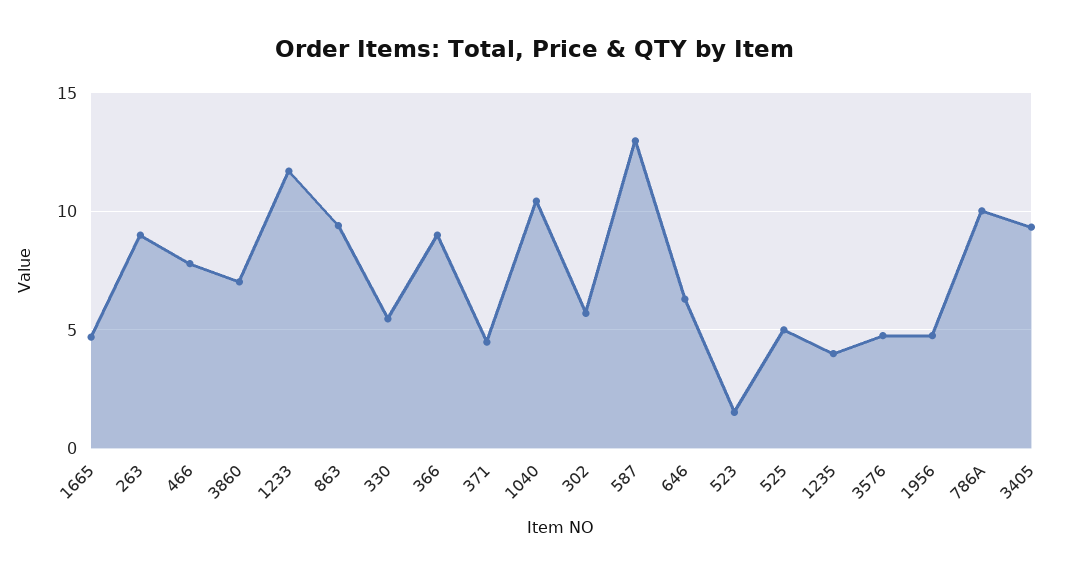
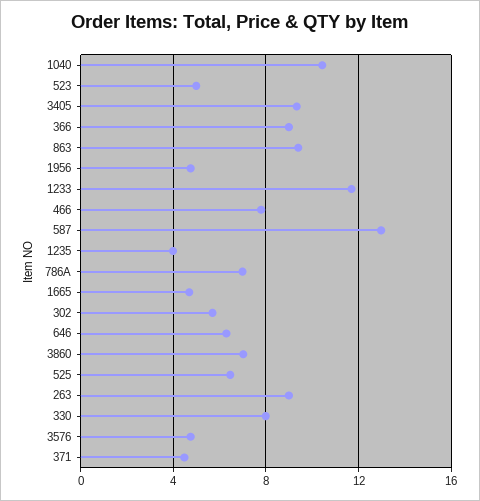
  {
    "1665": 4.5,
    "263": 9,
    "466": 8,
    "3860": 7,
    "1233": 11.5,
    "863": 9.5,
-   "330": 5.5,
+   "330": 8,
    "366": 9,
    "371": 4.5,
    "1040": 10.5,
    "302": 5.5,
    "587": 13,
    "646": 6.5,
-   "523": 1.5,
+   "523": 5,
-   "525": 5,
+   "525": 6.5,
    "1235": 4,
    "3576": 5,
    "1956": 5,
-   "786A": 10,
+   "786A": 7,
    "3405": 9.5
  }

